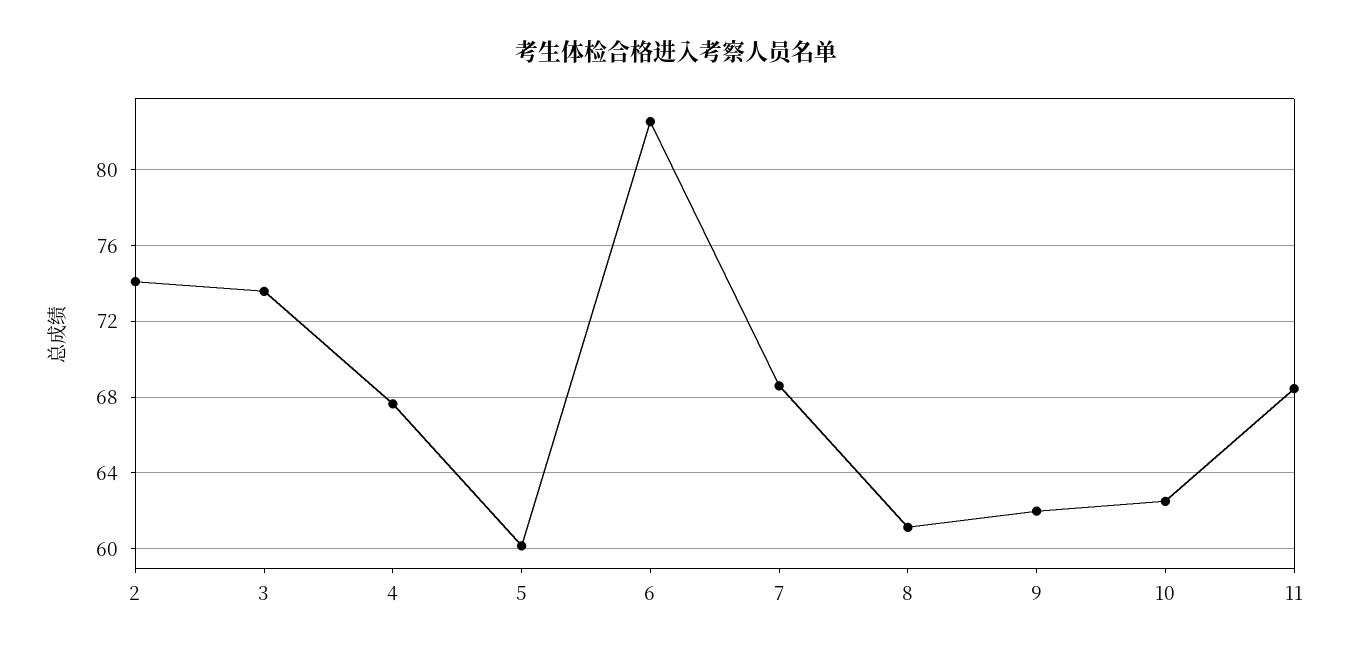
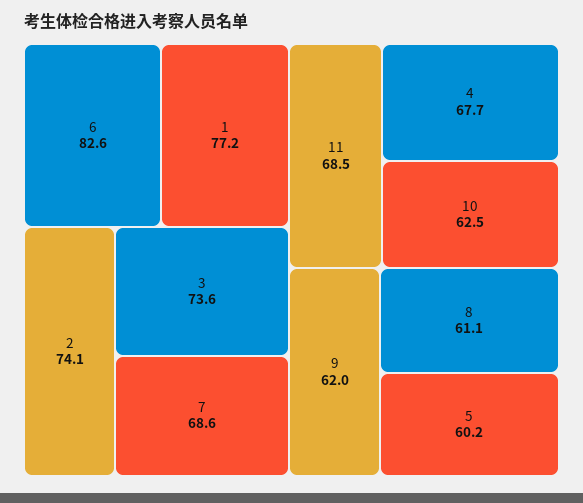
  {
    "2": 74.1,
    "3": 73.6,
    "4": 67.7,
    "5": 60.2,
    "6": 82.6,
    "7": 68.6,
    "8": 61.1,
    "9": 62,
    "10": 62.5,
-   "11": 68.5
+   "11": 68.5,
+   "1": 77.2
  }

